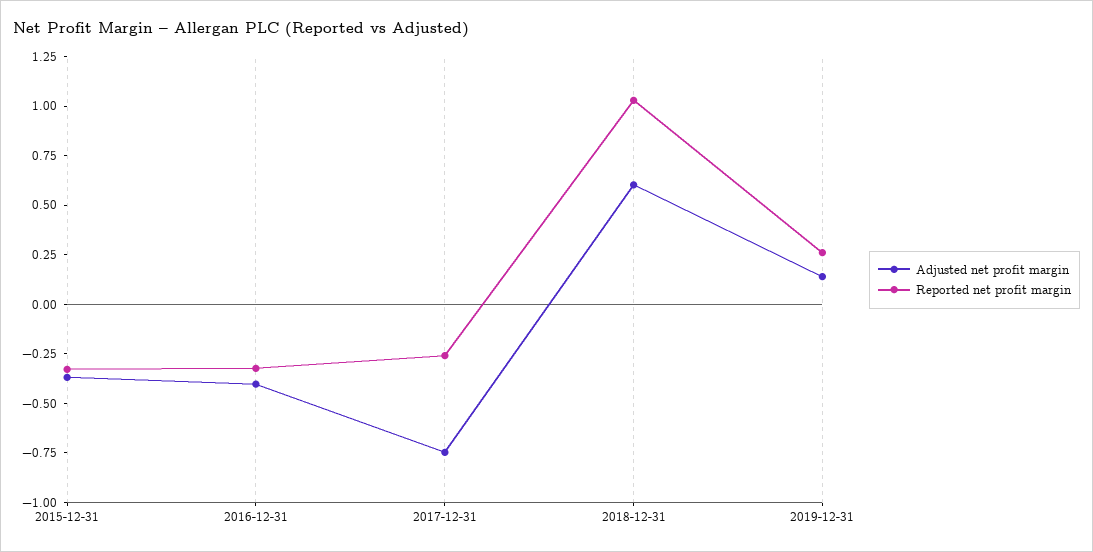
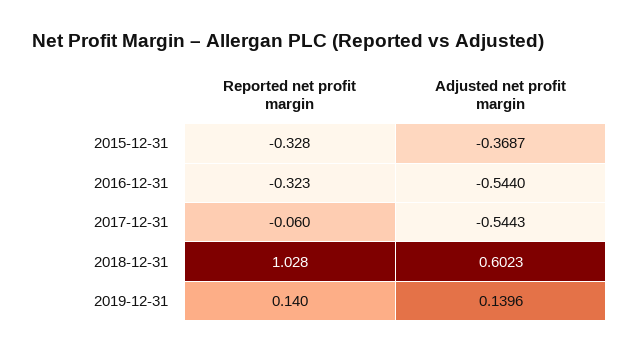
  {
    "Adjusted net profit margin": {
      "2015-12-31": -0.3687,
-     "2016-12-31": -0.4,
+     "2016-12-31": -0.544,
-     "2017-12-31": -0.75,
+     "2017-12-31": -0.5443,
      "2018-12-31": 0.6023,
      "2019-12-31": 0.1396
    },
    "Reported net profit margin": {
      "2015-12-31": -0.328,
      "2016-12-31": -0.323,
-     "2017-12-31": -0.25,
+     "2017-12-31": -0.06,
      "2018-12-31": 1.028,
-     "2019-12-31": 0.25
+     "2019-12-31": 0.14
    }
  }

